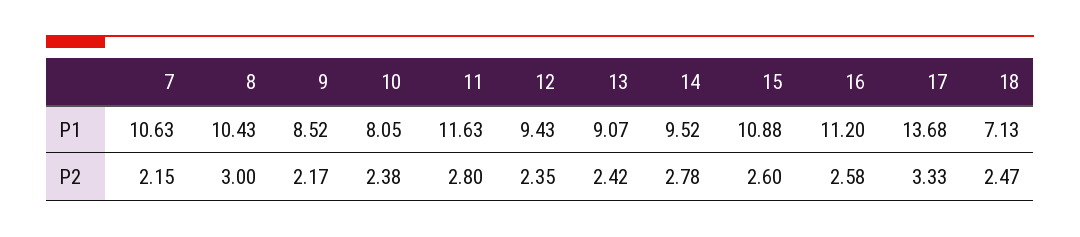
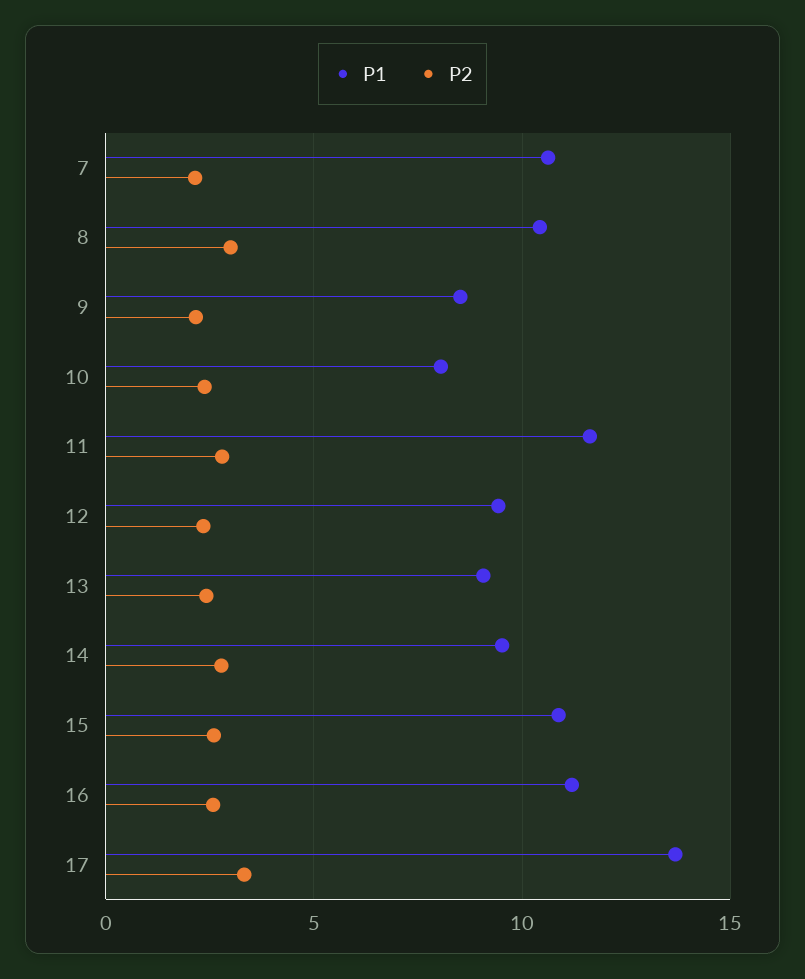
  {
    "P1": {
      "7": 10.63,
      "8": 10.43,
      "9": 8.52,
      "10": 8.05,
      "11": 11.63,
      "12": 9.43,
      "13": 9.07,
      "14": 9.52,
      "15": 10.88,
      "16": 11.2,
-     "17": 13.68,
+     "17": 13.68
-     "18": 7.13
    },
    "P2": {
      "7": 2.15,
      "8": 3,
      "9": 2.17,
      "10": 2.38,
      "11": 2.8,
      "12": 2.35,
      "13": 2.42,
      "14": 2.78,
      "15": 2.6,
      "16": 2.58,
-     "17": 3.33,
+     "17": 3.33
-     "18": 2.47
    }
  }

